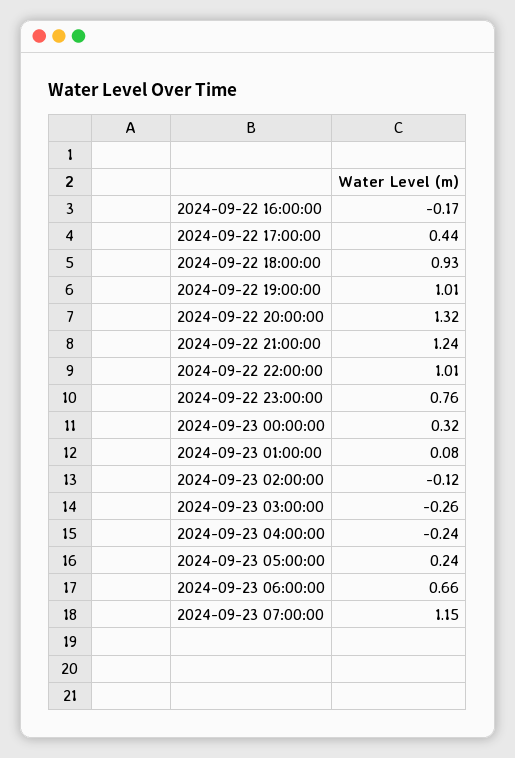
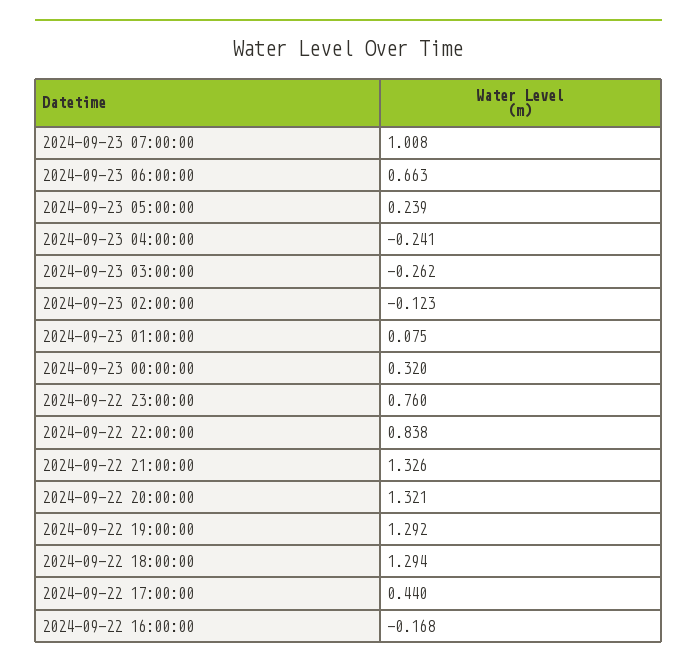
  {
    "2024-09-22 16:00:00": -0.168,
    "2024-09-22 17:00:00": 0.44,
-   "2024-09-22 18:00:00": 0.93,
+   "2024-09-22 18:00:00": 1.294,
-   "2024-09-22 19:00:00": 1.01,
+   "2024-09-22 19:00:00": 1.292,
    "2024-09-22 20:00:00": 1.321,
-   "2024-09-22 21:00:00": 1.24,
+   "2024-09-22 21:00:00": 1.326,
-   "2024-09-22 22:00:00": 1.01,
+   "2024-09-22 22:00:00": 0.838,
    "2024-09-22 23:00:00": 0.76,
    "2024-09-23 00:00:00": 0.32,
    "2024-09-23 01:00:00": 0.075,
    "2024-09-23 02:00:00": -0.123,
    "2024-09-23 03:00:00": -0.262,
    "2024-09-23 04:00:00": -0.241,
    "2024-09-23 05:00:00": 0.239,
    "2024-09-23 06:00:00": 0.663,
-   "2024-09-23 07:00:00": 1.15
+   "2024-09-23 07:00:00": 1.008
  }

